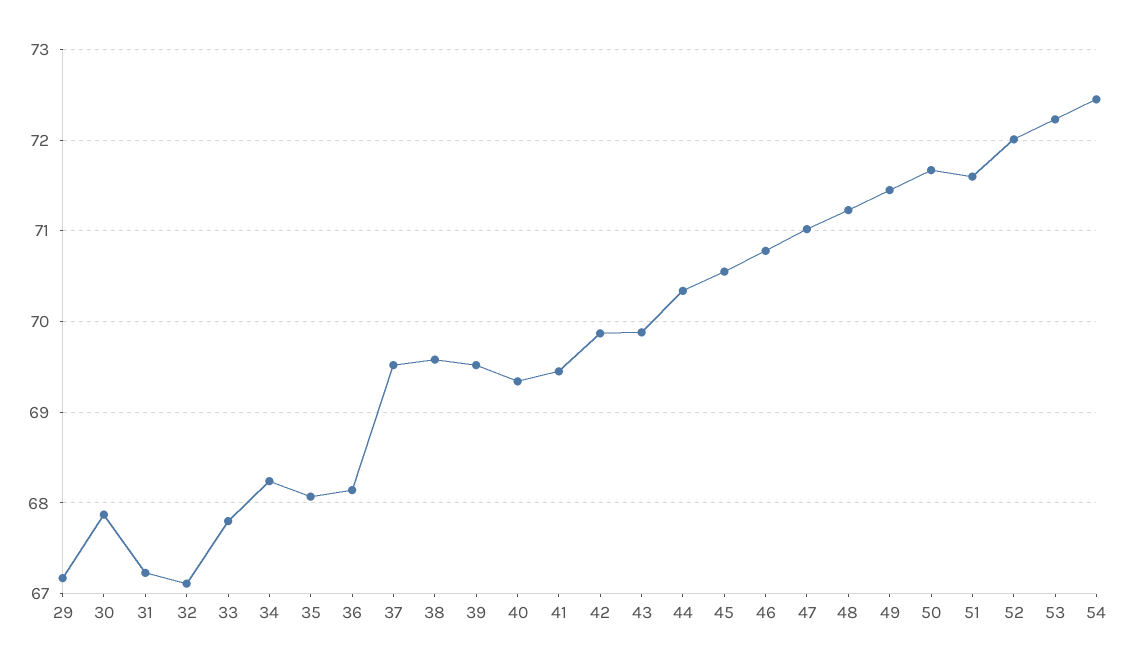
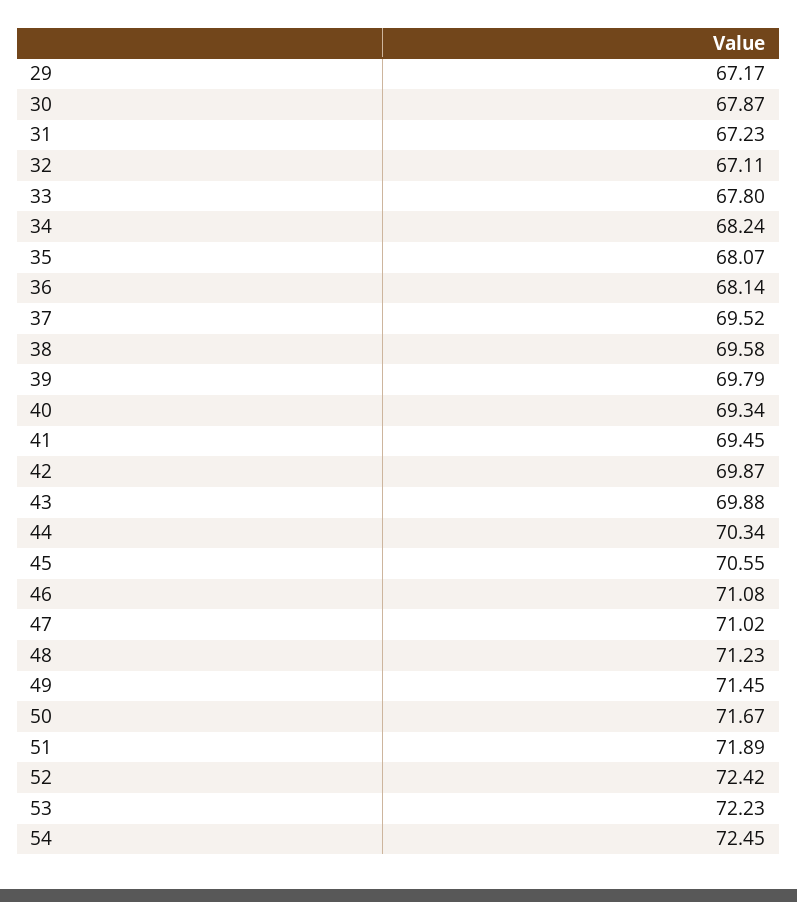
  {
    "29": 67.17,
    "30": 67.87,
    "31": 67.23,
    "32": 67.11,
    "33": 67.8,
    "34": 68.24,
    "35": 68.07,
    "36": 68.14,
    "37": 69.52,
    "38": 69.58,
-   "39": 69.5,
+   "39": 69.79,
    "40": 69.34,
    "41": 69.45,
    "42": 69.87,
    "43": 69.88,
    "44": 70.34,
    "45": 70.55,
-   "46": 70.8,
+   "46": 71.08,
    "47": 71.02,
    "48": 71.23,
    "49": 71.45,
    "50": 71.67,
-   "51": 71.6,
+   "51": 71.89,
-   "52": 72,
+   "52": 72.42,
    "53": 72.23,
    "54": 72.45
  }

